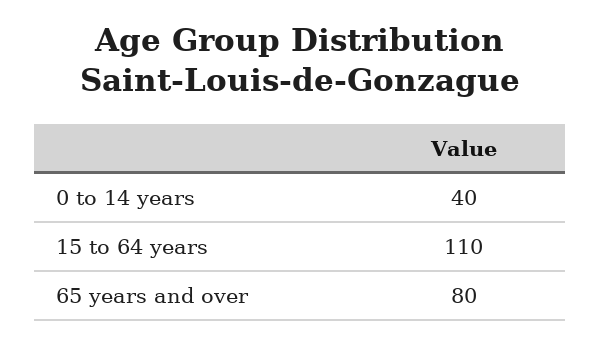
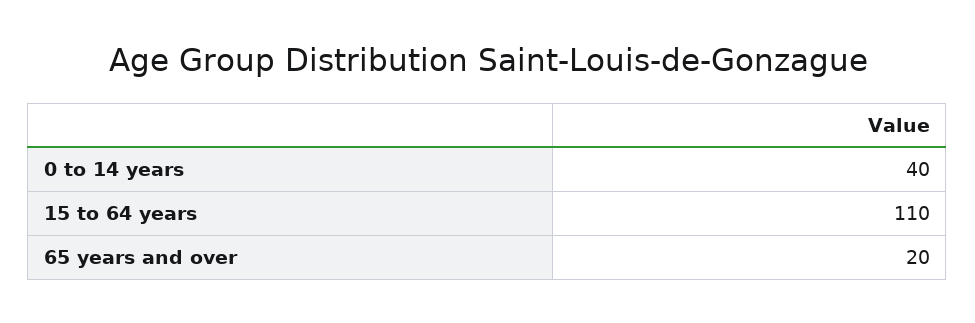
  {
    "0 to 14 years": 40,
    "15 to 64 years": 110,
-   "65 years and over": 80
+   "65 years and over": 20
  }

